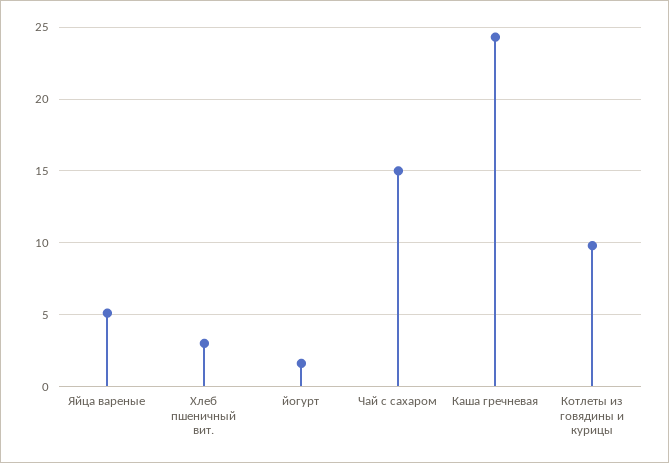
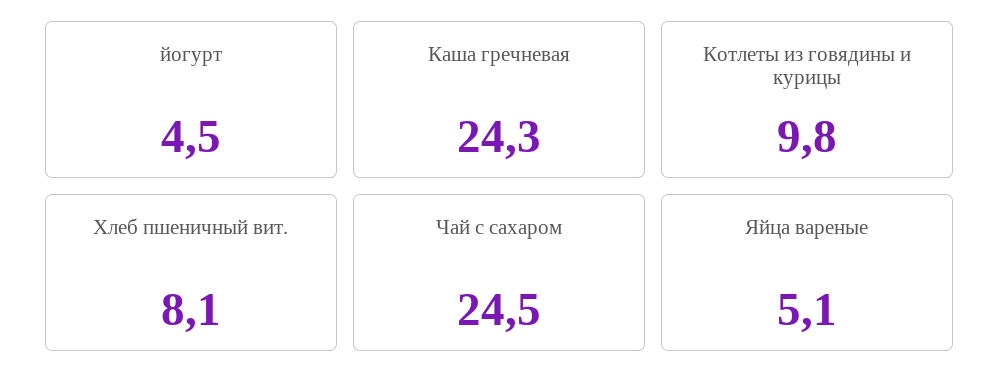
  {
    "Яйца вареные": 5.1,
-   "Хлеб пшеничный вит.": 3,
+   "Хлеб пшеничный вит.": 8.1,
-   "йогурт": 1.5,
+   "йогурт": 4.5,
-   "Чай с сахаром": 15,
+   "Чай с сахаром": 24.5,
    "Каша гречневая": 24.3,
    "Котлеты из говядины и курицы": 9.8
  }

